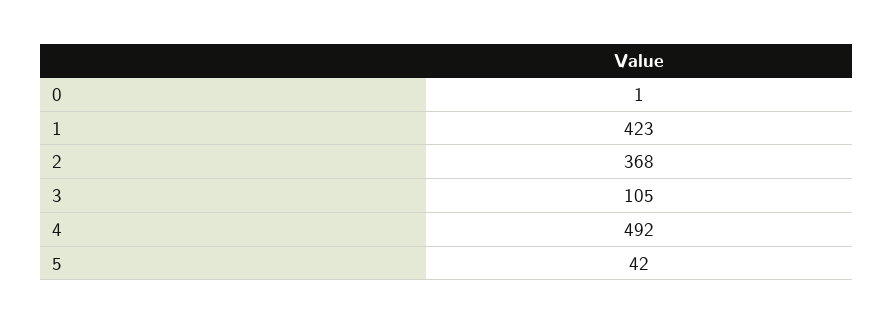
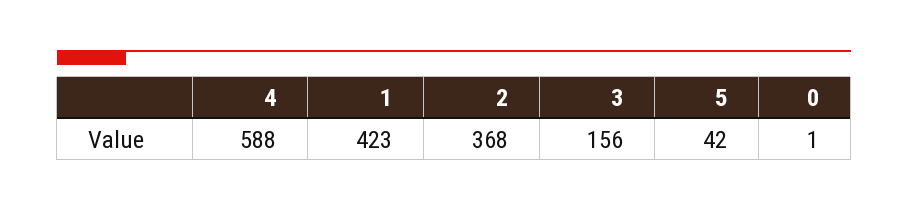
  {
    "0": 1,
    "1": 423,
    "2": 368,
-   "3": 105,
+   "3": 156,
-   "4": 492,
+   "4": 588,
    "5": 42
  }

